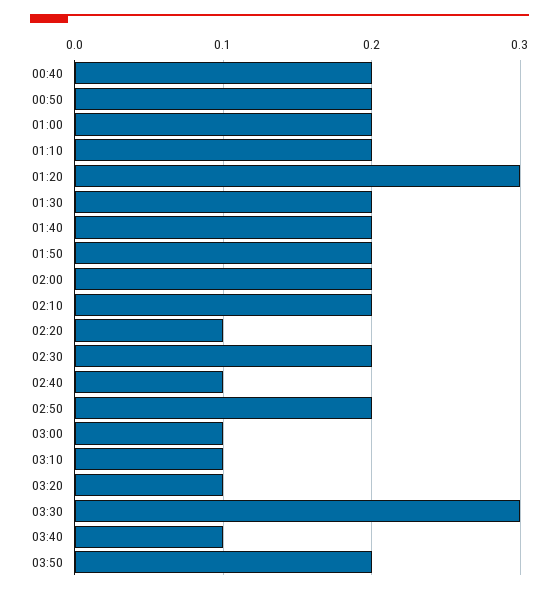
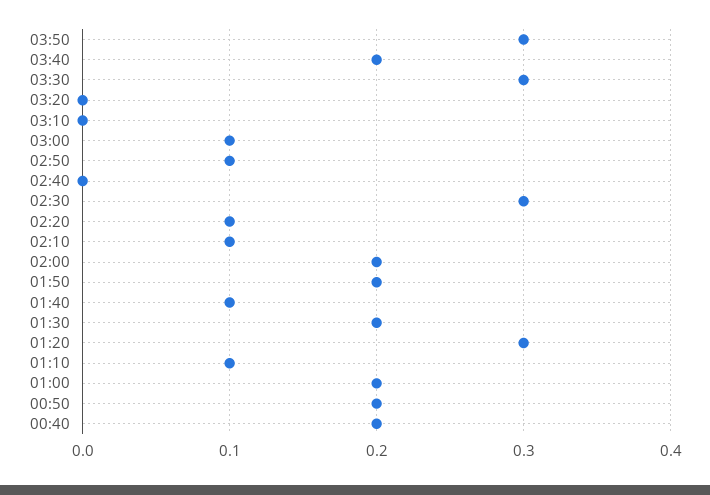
  {
    "00:40": 0.2,
    "00:50": 0.2,
    "01:00": 0.2,
-   "01:10": 0.2,
+   "01:10": 0.1,
    "01:20": 0.3,
    "01:30": 0.2,
-   "01:40": 0.2,
+   "01:40": 0.1,
    "01:50": 0.2,
    "02:00": 0.2,
-   "02:10": 0.2,
+   "02:10": 0.1,
    "02:20": 0.1,
-   "02:30": 0.2,
+   "02:30": 0.3,
-   "02:40": 0.1,
+   "02:40": 0,
-   "02:50": 0.2,
+   "02:50": 0.1,
    "03:00": 0.1,
-   "03:10": 0.1,
+   "03:10": 0,
-   "03:20": 0.1,
+   "03:20": 0,
    "03:30": 0.3,
-   "03:40": 0.1,
+   "03:40": 0.2,
-   "03:50": 0.2
+   "03:50": 0.3
  }

